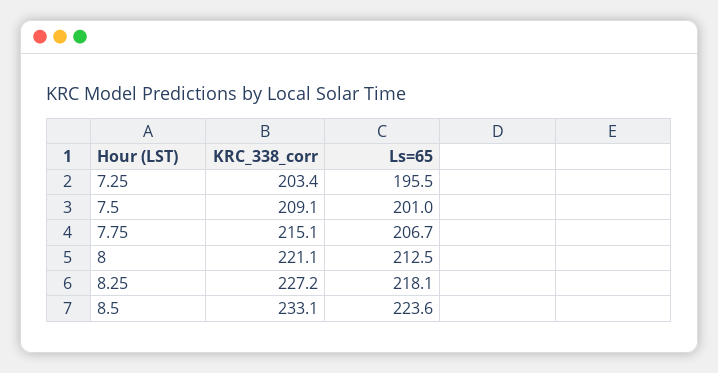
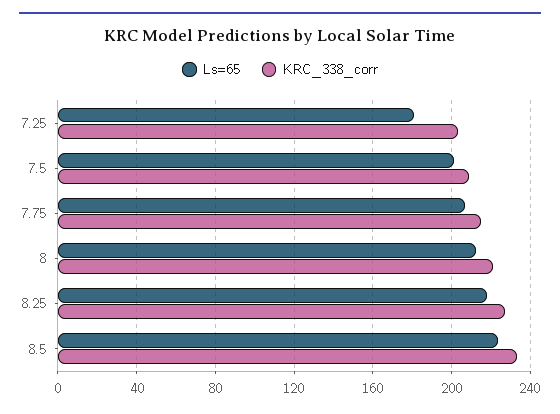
  {
    "KRC_338_corr": {
      "7.25": 203.4,
      "7.5": 209.1,
      "7.75": 215.1,
      "8": 221.1,
      "8.25": 227.2,
      "8.5": 233.1
    },
    "Ls=65": {
-     "7.25": 195.5,
+     "7.25": 180,
      "7.5": 201,
      "7.75": 206.7,
      "8": 212.5,
      "8.25": 218.1,
      "8.5": 223.6
    }
  }

